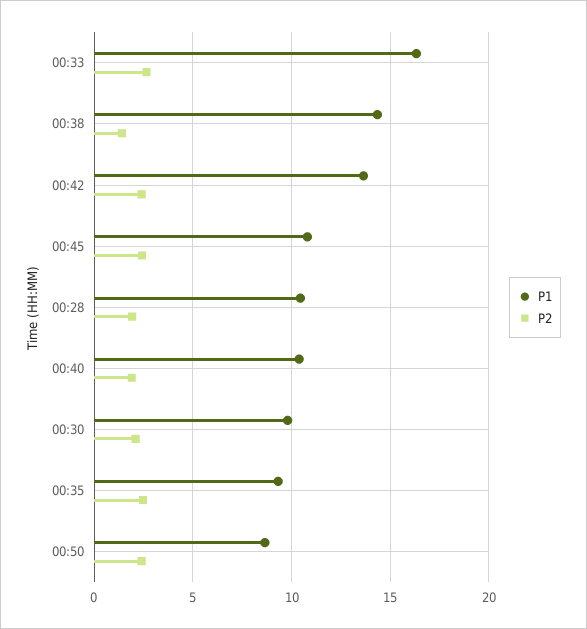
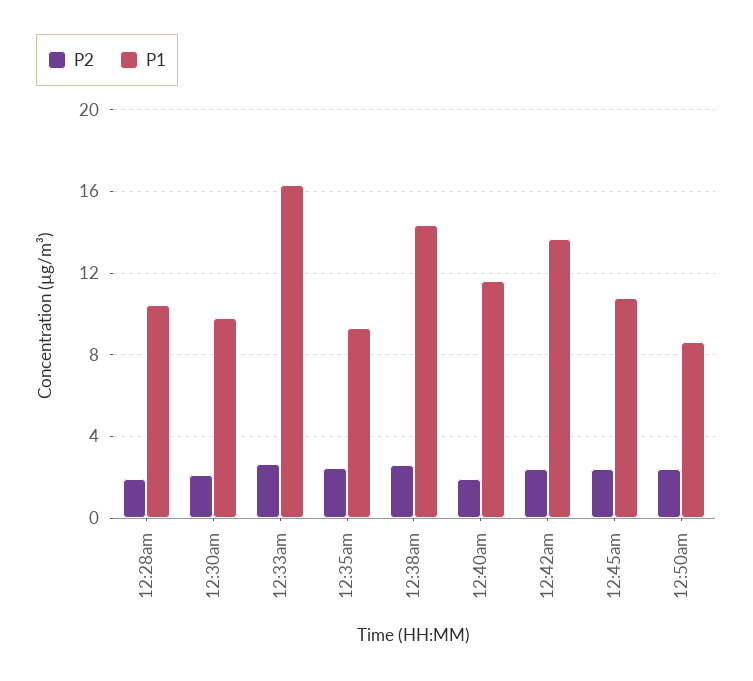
  {
    "P1": {
      "00:33": 16.5,
      "00:38": 14.5,
      "00:42": 13.5,
      "00:45": 11,
      "00:28": 10.5,
-     "00:40": 10.5,
+     "00:40": 11.5,
      "00:30": 10,
      "00:35": 9.5,
      "00:50": 8.5
    },
    "P2": {
      "00:33": 2.5,
-     "00:38": 1.5,
+     "00:38": 2.5,
      "00:42": 2.5,
      "00:45": 2.5,
      "00:28": 2,
      "00:40": 2,
      "00:30": 2,
      "00:35": 2.5,
      "00:50": 2.5
    }
  }

